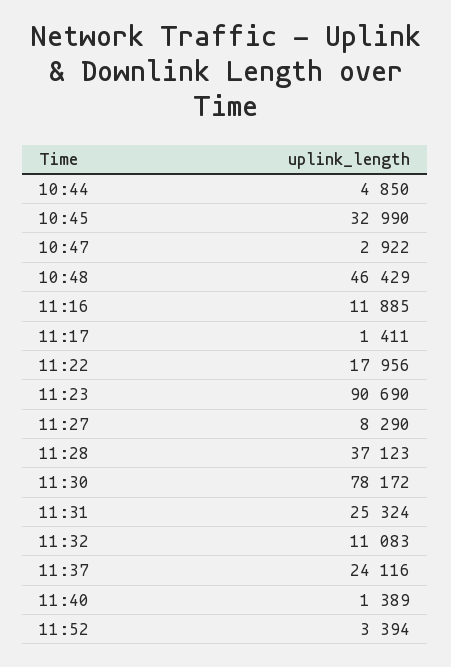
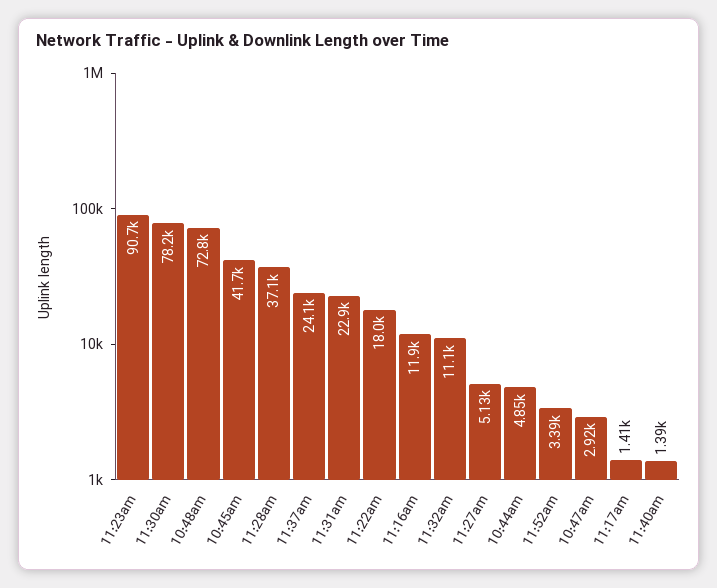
  {
    "10:44": 4850,
-   "10:45": 32990,
+   "10:45": 41700,
    "10:47": 2922,
-   "10:48": 46429,
+   "10:48": 72800,
    "11:16": 11885,
    "11:17": 1411,
    "11:22": 17956,
    "11:23": 90690,
-   "11:27": 8290,
+   "11:27": 5130,
    "11:28": 37123,
    "11:30": 78172,
-   "11:31": 25324,
+   "11:31": 22900,
    "11:32": 11083,
    "11:37": 24116,
    "11:40": 1389,
    "11:52": 3394
  }

